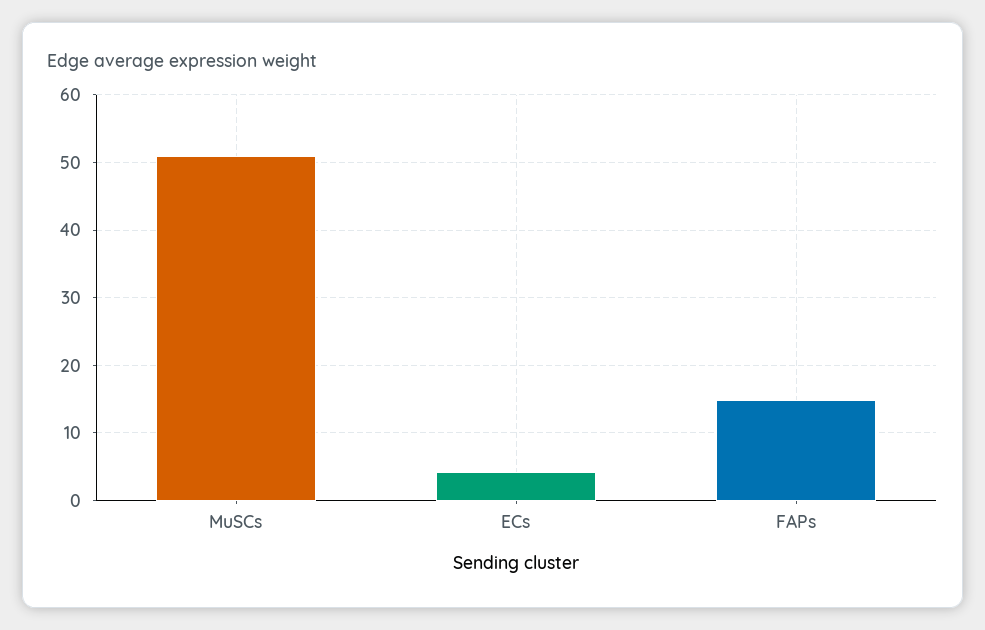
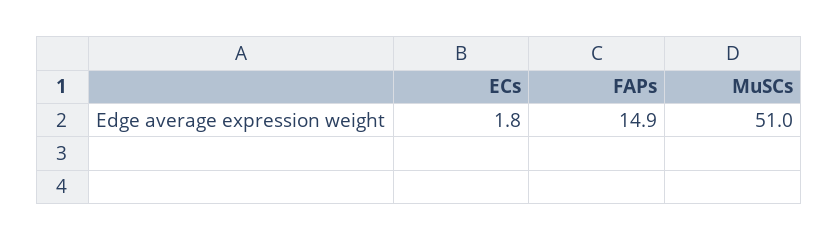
  {
    "MuSCs": 51,
-   "ECs": 4,
+   "ECs": 1.8,
    "FAPs": 14.9
  }

